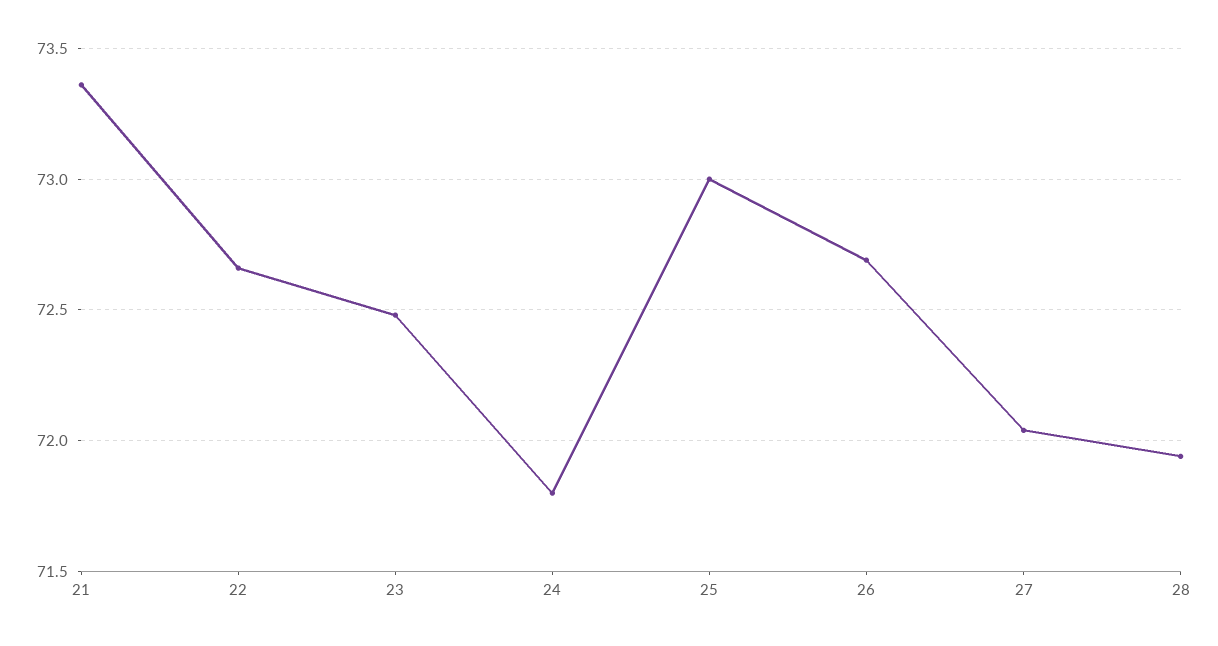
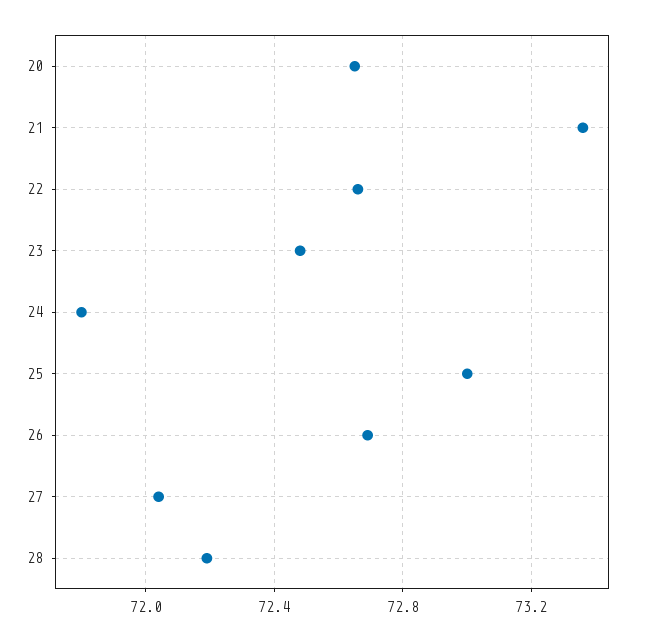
  {
    "21": 73.35,
    "22": 72.65,
    "23": 72.5,
    "24": 71.8,
    "25": 73,
    "26": 72.7,
    "27": 72.05,
-   "28": 71.95
+   "28": 72.2,
+   "20": 72.65
  }

